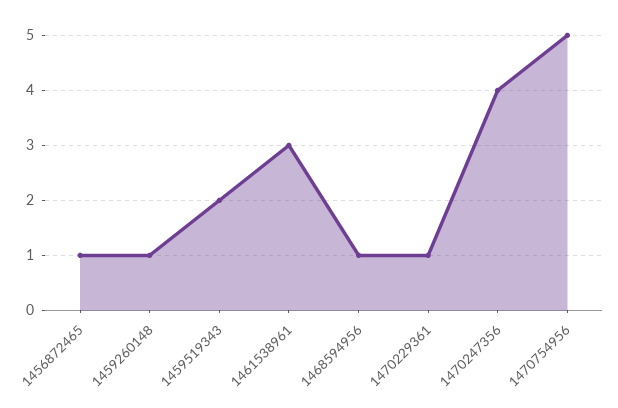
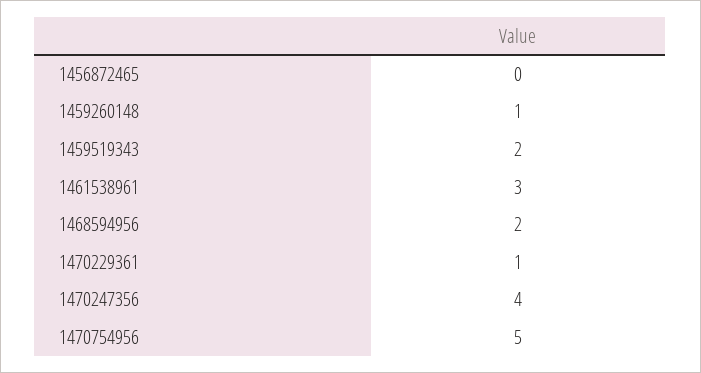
  {
-   "1456872465": 1,
+   "1456872465": 0,
    "1459260148": 1,
    "1459519343": 2,
    "1461538961": 3,
-   "1468594956": 1,
+   "1468594956": 2,
    "1470229361": 1,
    "1470247356": 4,
    "1470754956": 5
  }

